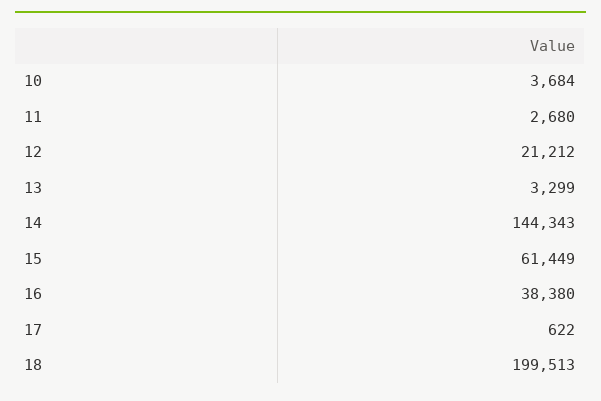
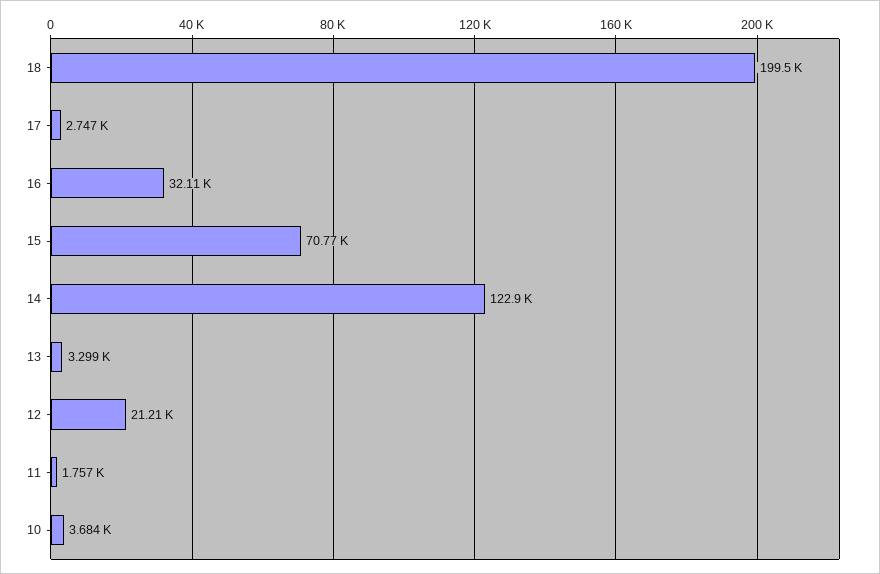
  {
    "10": 3684,
-   "11": 2680,
+   "11": 1757,
    "12": 21212,
    "13": 3299,
-   "14": 144343,
+   "14": 122900,
-   "15": 61449,
+   "15": 70770,
-   "16": 38380,
+   "16": 32110,
-   "17": 622,
+   "17": 2747,
    "18": 199513
  }

